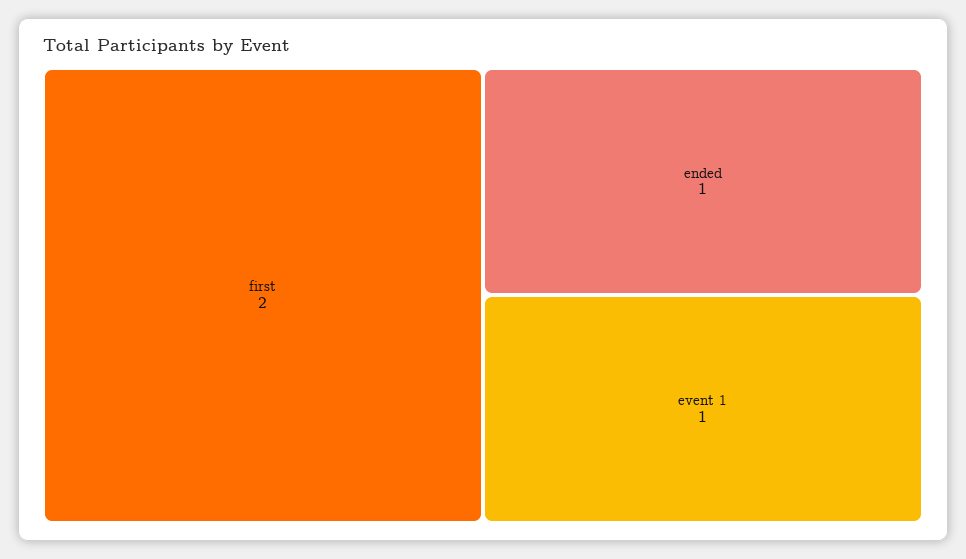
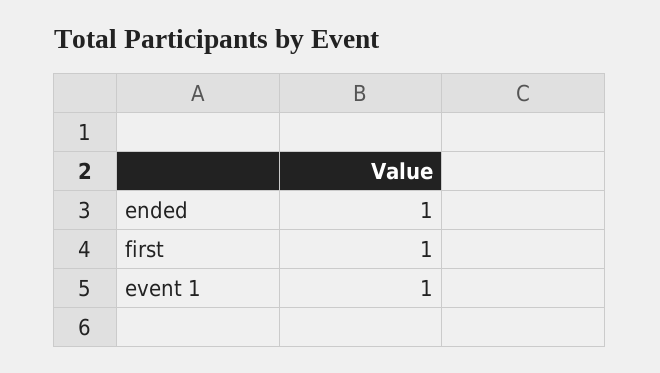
  {
-   "first": 2,
+   "first": 1,
    "ended": 1,
    "event 1": 1
  }

